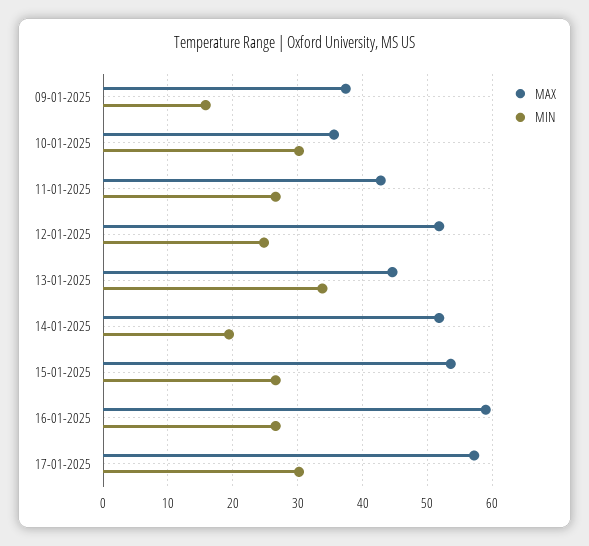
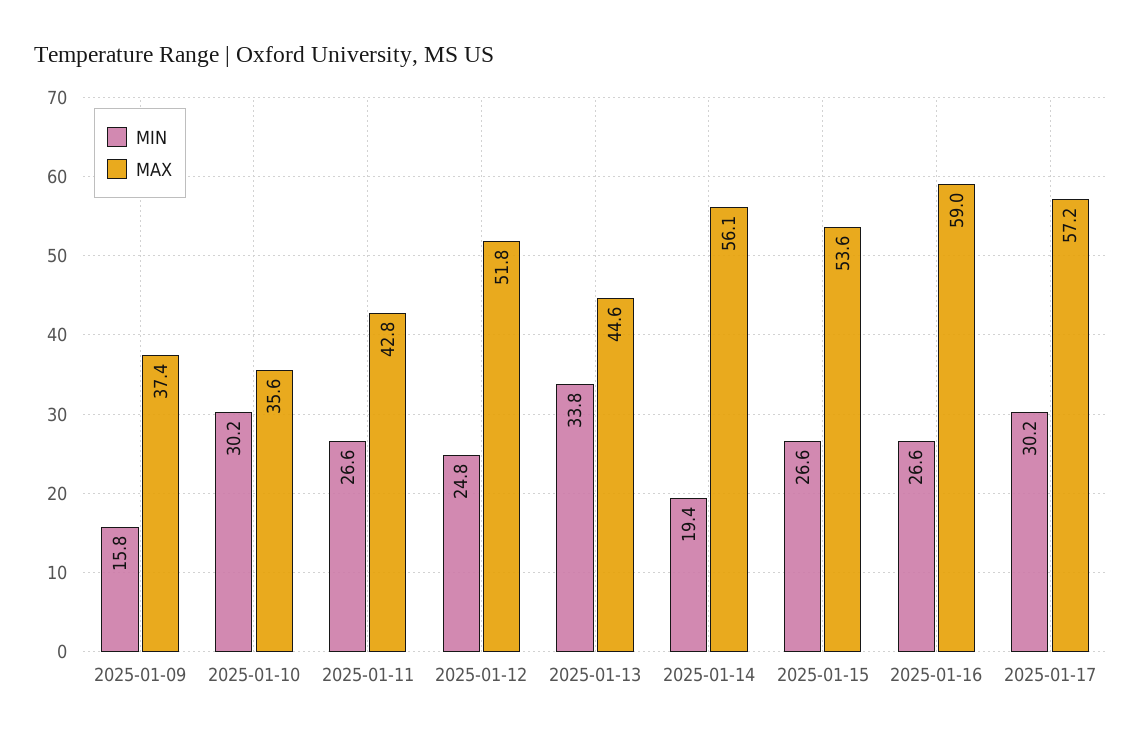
  {
    "MAX": {
      "09-01-2025": 37.4,
      "10-01-2025": 35.6,
      "11-01-2025": 42.8,
      "12-01-2025": 51.8,
      "13-01-2025": 44.6,
-     "14-01-2025": 52,
+     "14-01-2025": 56.1,
      "15-01-2025": 53.6,
      "16-01-2025": 59,
      "17-01-2025": 57.2
    },
    "MIN": {
      "09-01-2025": 15.8,
      "10-01-2025": 30.2,
      "11-01-2025": 26.6,
      "12-01-2025": 24.8,
      "13-01-2025": 33.8,
      "14-01-2025": 19.4,
      "15-01-2025": 26.6,
      "16-01-2025": 26.6,
      "17-01-2025": 30.2
    }
  }

